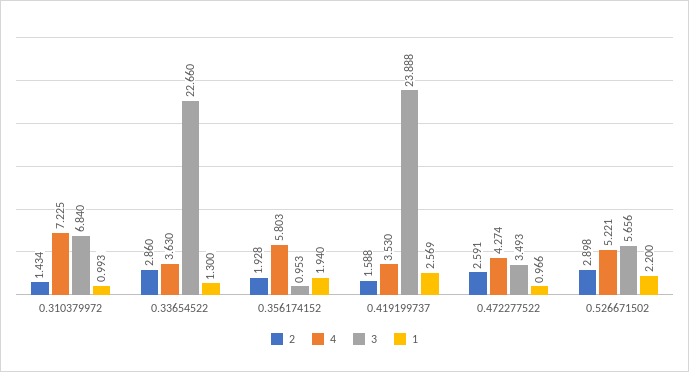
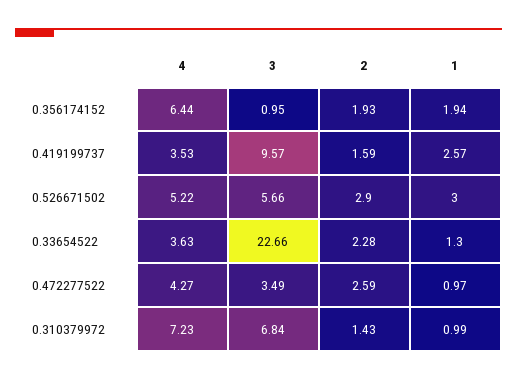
  {
    "2": {
      "0.310379972": 1.434,
-     "0.33654522": 2.86,
+     "0.33654522": 2.28,
      "0.356174152": 1.928,
      "0.419199737": 1.588,
      "0.472277522": 2.591,
      "0.526671502": 2.898
    },
    "4": {
      "0.310379972": 7.225,
      "0.33654522": 3.63,
-     "0.356174152": 5.803,
+     "0.356174152": 6.44,
      "0.419199737": 3.53,
      "0.472277522": 4.274,
      "0.526671502": 5.221
    },
    "3": {
      "0.310379972": 6.84,
      "0.33654522": 22.66,
      "0.356174152": 0.953,
-     "0.419199737": 23.888,
+     "0.419199737": 9.57,
      "0.472277522": 3.493,
      "0.526671502": 5.656
    },
    "1": {
      "0.310379972": 0.993,
      "0.33654522": 1.3,
      "0.356174152": 1.94,
      "0.419199737": 2.569,
      "0.472277522": 0.966,
-     "0.526671502": 2.2
+     "0.526671502": 3
    }
  }

